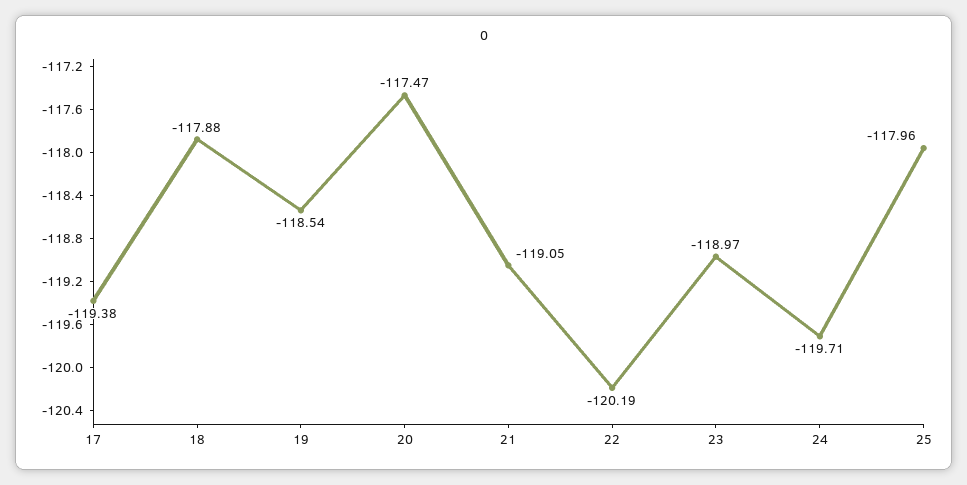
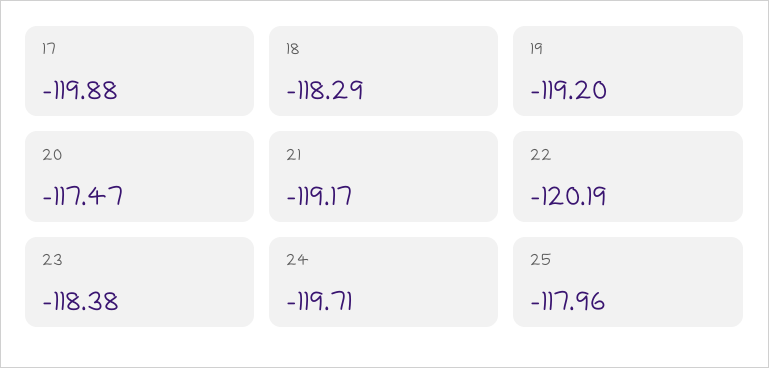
  {
-   "17": -119.38,
+   "17": -119.88,
-   "18": -117.88,
+   "18": -118.29,
-   "19": -118.54,
+   "19": -119.2,
    "20": -117.47,
-   "21": -119.05,
+   "21": -119.17,
    "22": -120.19,
-   "23": -118.97,
+   "23": -118.38,
    "24": -119.71,
    "25": -117.96
  }

